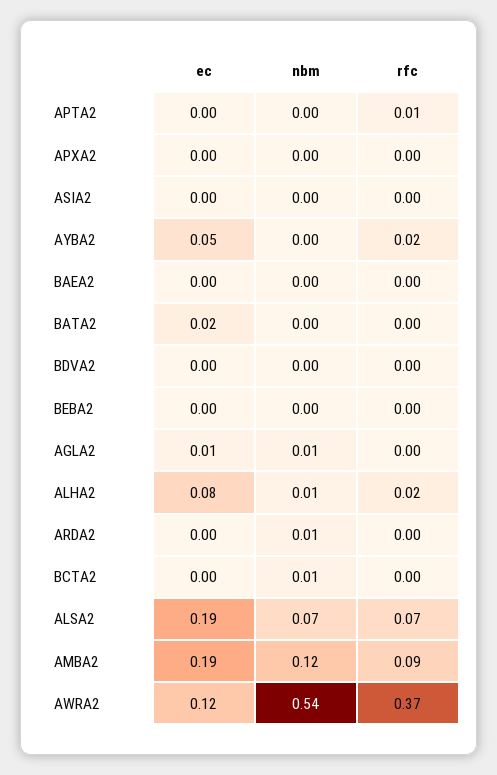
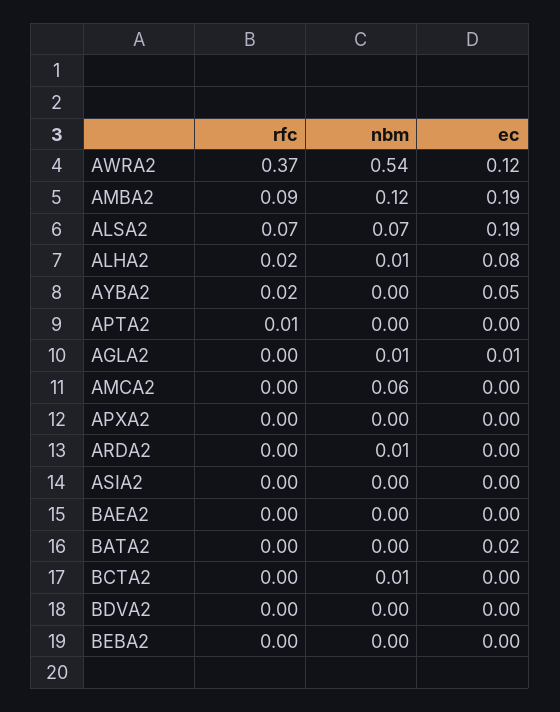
  {
    "ec": {
      "APTA2": 0,
      "APXA2": 0,
      "ASIA2": 0,
      "AYBA2": 0.05,
      "BAEA2": 0,
      "BATA2": 0.02,
      "BDVA2": 0,
      "BEBA2": 0,
      "AGLA2": 0.01,
      "ALHA2": 0.08,
      "ARDA2": 0,
      "BCTA2": 0,
      "ALSA2": 0.19,
      "AMBA2": 0.19,
-     "AWRA2": 0.12
+     "AWRA2": 0.12,
+     "AMCA2": 0
    },
    "nbm": {
      "APTA2": 0,
      "APXA2": 0,
      "ASIA2": 0,
      "AYBA2": 0,
      "BAEA2": 0,
      "BATA2": 0,
      "BDVA2": 0,
      "BEBA2": 0,
      "AGLA2": 0.01,
      "ALHA2": 0.01,
      "ARDA2": 0.01,
      "BCTA2": 0.01,
      "ALSA2": 0.07,
      "AMBA2": 0.12,
-     "AWRA2": 0.54
+     "AWRA2": 0.54,
+     "AMCA2": 0.06
    },
    "rfc": {
      "APTA2": 0.01,
      "APXA2": 0,
      "ASIA2": 0,
      "AYBA2": 0.02,
      "BAEA2": 0,
      "BATA2": 0,
      "BDVA2": 0,
      "BEBA2": 0,
      "AGLA2": 0,
      "ALHA2": 0.02,
      "ARDA2": 0,
      "BCTA2": 0,
      "ALSA2": 0.07,
      "AMBA2": 0.09,
-     "AWRA2": 0.37
+     "AWRA2": 0.37,
+     "AMCA2": 0
    }
  }

